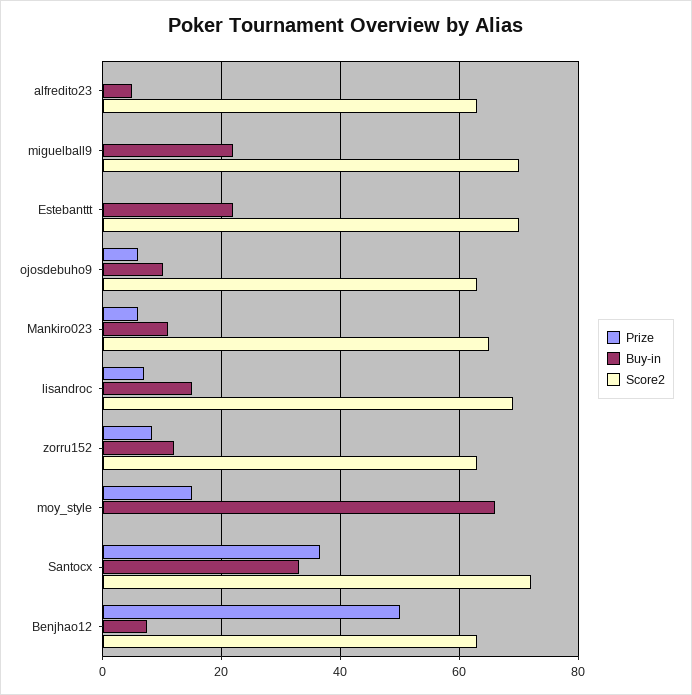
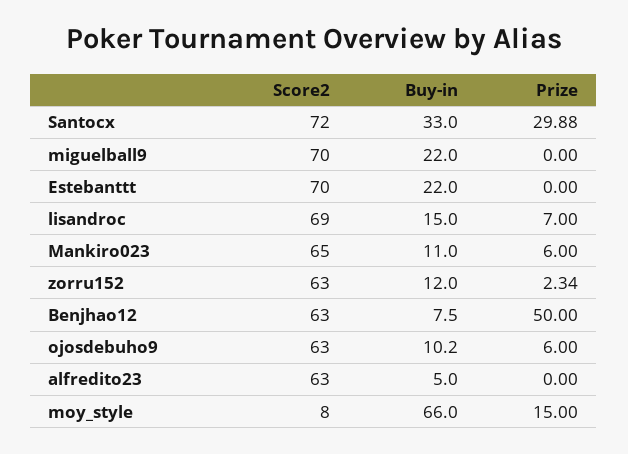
  {
    "Prize": {
      "alfredito23": 0,
      "miguelball9": 0,
      "Estebanttt": 0,
      "ojosdebuho9": 6,
      "Mankiro023": 6,
      "lisandroc": 7,
-     "zorru152": 8,
+     "zorru152": 2.34,
      "moy_style": 15,
-     "Santocx": 36,
+     "Santocx": 29.88,
      "Benjhao12": 50
    },
    "Buy-in": {
      "alfredito23": 5,
      "miguelball9": 22,
      "Estebanttt": 22,
      "ojosdebuho9": 10.2,
      "Mankiro023": 11,
      "lisandroc": 15,
      "zorru152": 12,
      "moy_style": 66,
      "Santocx": 33,
      "Benjhao12": 7.5
    },
    "Score2": {
      "alfredito23": 63,
      "miguelball9": 70,
      "Estebanttt": 70,
      "ojosdebuho9": 63,
      "Mankiro023": 65,
      "lisandroc": 69,
      "zorru152": 63,
-     "moy_style": 0,
+     "moy_style": 8,
      "Santocx": 72,
      "Benjhao12": 63
    }
  }

